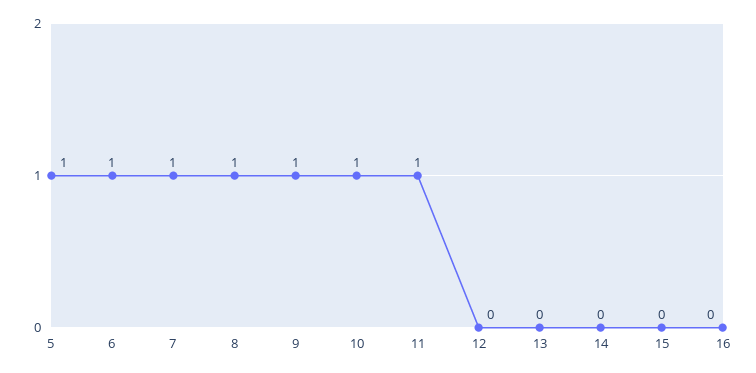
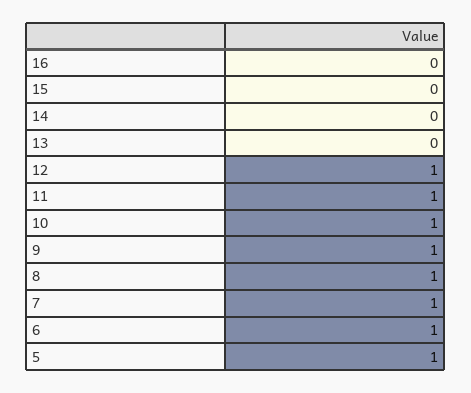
  {
    "5": 1,
    "6": 1,
    "7": 1,
    "8": 1,
    "9": 1,
    "10": 1,
    "11": 1,
-   "12": 0,
+   "12": 1,
    "13": 0,
    "14": 0,
    "15": 0,
    "16": 0
  }

